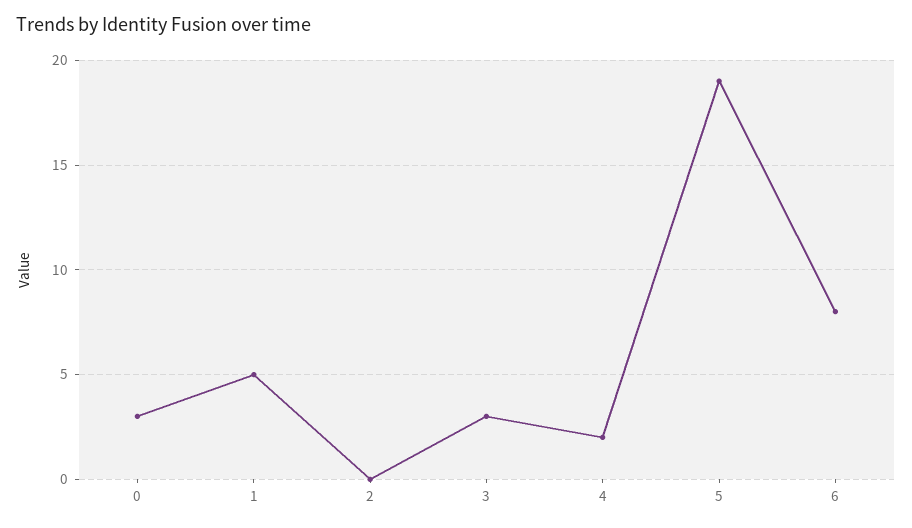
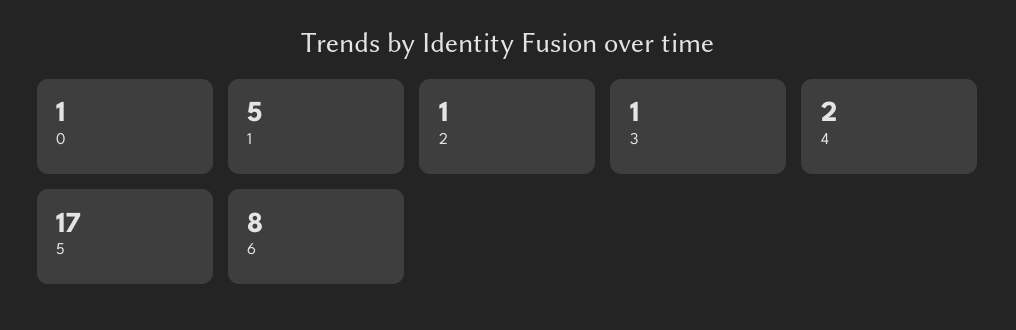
  {
-   "0": 3,
+   "0": 1,
    "1": 5,
-   "2": 0,
+   "2": 1,
-   "3": 3,
+   "3": 1,
    "4": 2,
-   "5": 19,
+   "5": 17,
    "6": 8
  }

